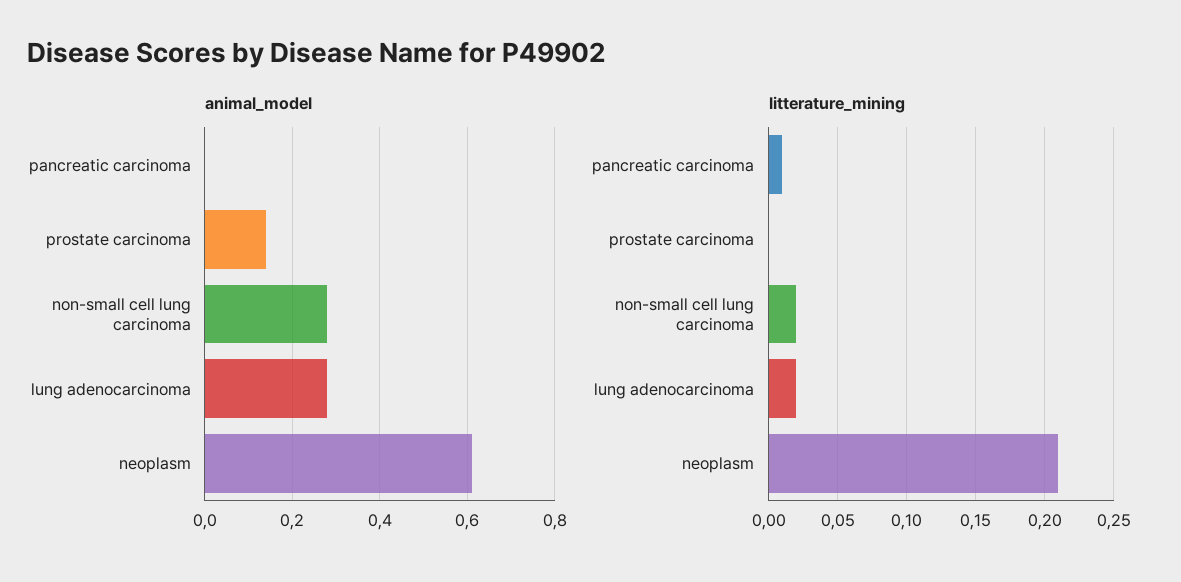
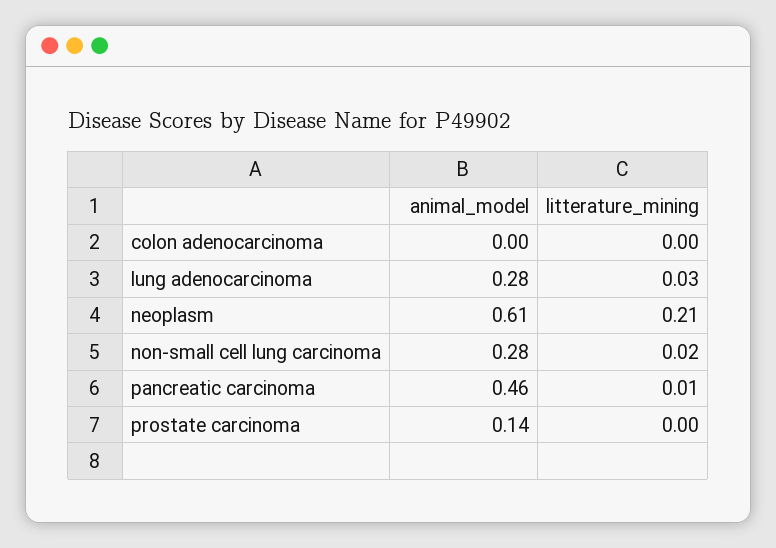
  {
    "animal_model": {
-     "pancreatic carcinoma": 0,
+     "pancreatic carcinoma": 0.46,
      "prostate carcinoma": 0.14,
      "non-small cell lung carcinoma": 0.28,
      "lung adenocarcinoma": 0.28,
-     "neoplasm": 0.61
+     "neoplasm": 0.61,
+     "colon adenocarcinoma": 0
    },
    "litterature_mining": {
      "pancreatic carcinoma": 0.01,
      "prostate carcinoma": 0,
      "non-small cell lung carcinoma": 0.02,
-     "lung adenocarcinoma": 0.02,
+     "lung adenocarcinoma": 0.03,
-     "neoplasm": 0.21
+     "neoplasm": 0.21,
+     "colon adenocarcinoma": 0
    }
  }

